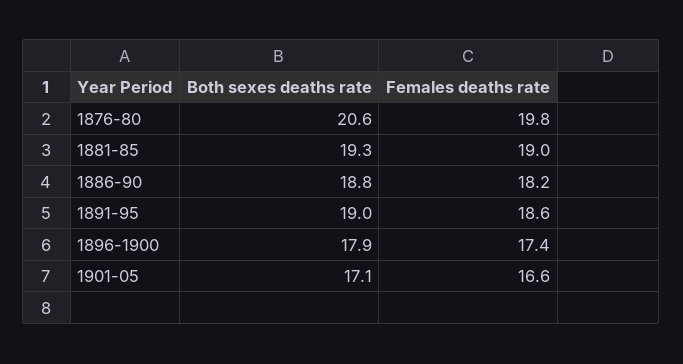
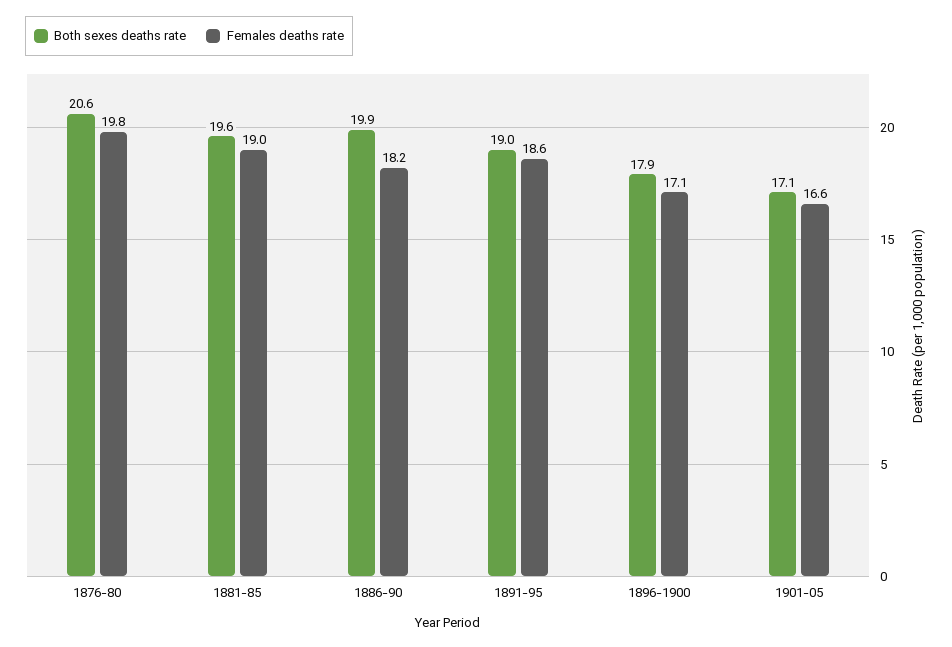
  {
    "Both sexes deaths rate": {
      "1876-80": 20.6,
-     "1881-85": 19.3,
+     "1881-85": 19.6,
-     "1886-90": 18.8,
+     "1886-90": 19.9,
      "1891-95": 19,
      "1896-1900": 17.9,
      "1901-05": 17.1
    },
    "Females deaths rate": {
      "1876-80": 19.8,
      "1881-85": 19,
      "1886-90": 18.2,
      "1891-95": 18.6,
-     "1896-1900": 17.4,
+     "1896-1900": 17.1,
      "1901-05": 16.6
    }
  }

